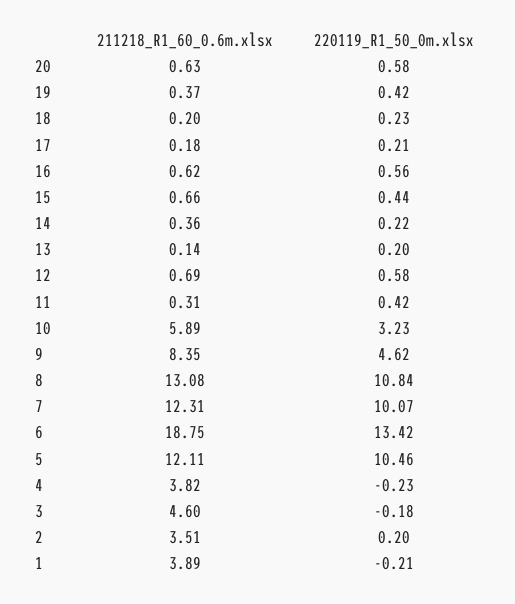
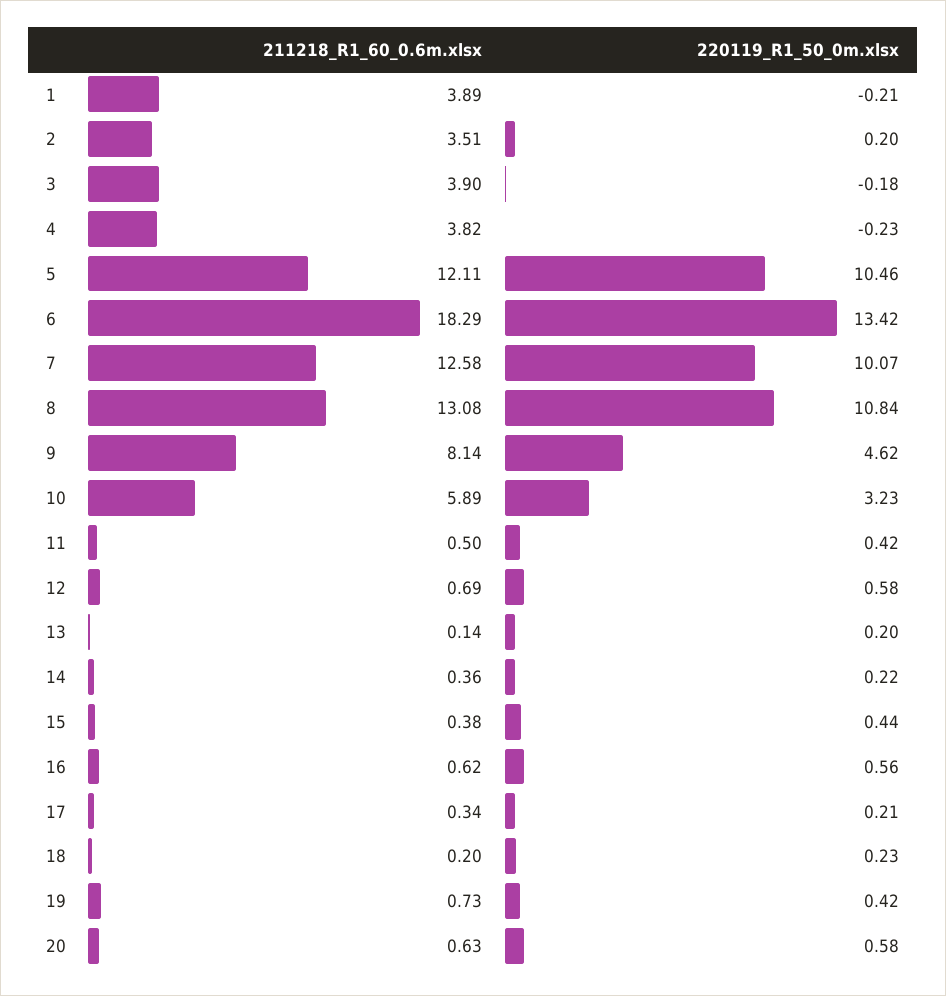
  {
    "211218_R1_60_0.6m.xlsx": {
      "20": 0.63,
-     "19": 0.37,
+     "19": 0.73,
      "18": 0.2,
-     "17": 0.18,
+     "17": 0.34,
      "16": 0.62,
-     "15": 0.66,
+     "15": 0.38,
      "14": 0.36,
      "13": 0.14,
      "12": 0.69,
-     "11": 0.31,
+     "11": 0.5,
      "10": 5.89,
-     "9": 8.35,
+     "9": 8.14,
      "8": 13.08,
-     "7": 12.31,
+     "7": 12.58,
-     "6": 18.75,
+     "6": 18.29,
      "5": 12.11,
      "4": 3.82,
-     "3": 4.6,
+     "3": 3.9,
      "2": 3.51,
      "1": 3.89
    },
    "220119_R1_50_0m.xlsx": {
      "20": 0.58,
      "19": 0.42,
      "18": 0.23,
      "17": 0.21,
      "16": 0.56,
      "15": 0.44,
      "14": 0.22,
      "13": 0.2,
      "12": 0.58,
      "11": 0.42,
      "10": 3.23,
      "9": 4.62,
      "8": 10.84,
      "7": 10.07,
      "6": 13.42,
      "5": 10.46,
      "4": -0.23,
      "3": -0.18,
      "2": 0.2,
      "1": -0.21
    }
  }

